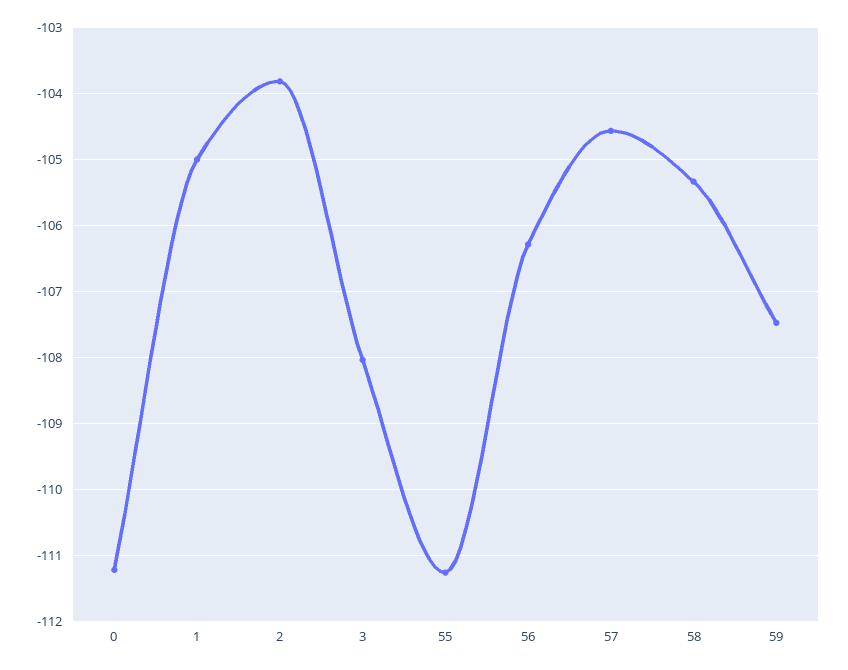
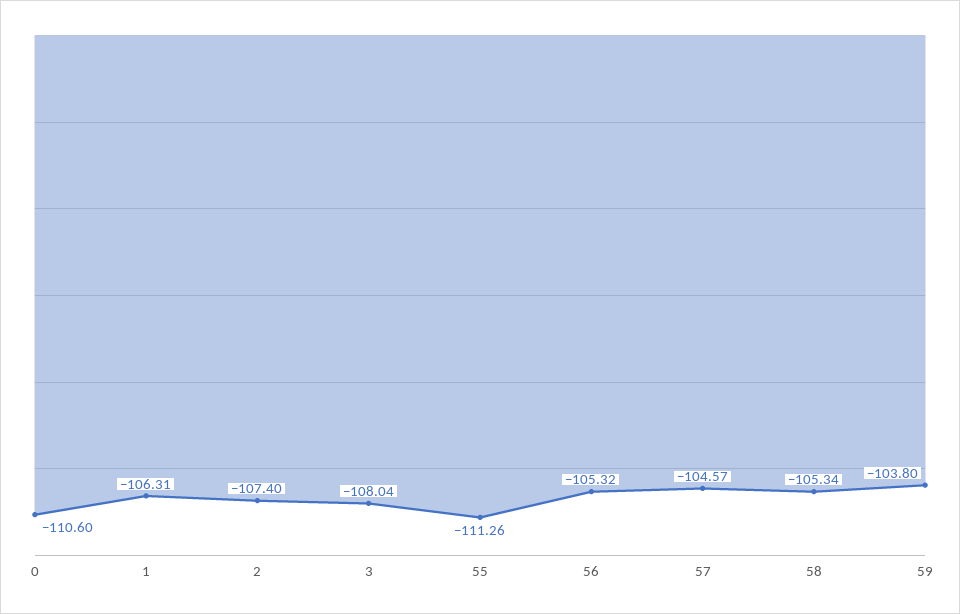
  {
-   "0": -111.2,
+   "0": -110.6,
-   "1": -105,
+   "1": -106.31,
-   "2": -103.8,
+   "2": -107.4,
    "3": -108.04,
    "55": -111.26,
-   "56": -106.3,
+   "56": -105.32,
    "57": -104.57,
    "58": -105.34,
-   "59": -107.5
+   "59": -103.8
  }

